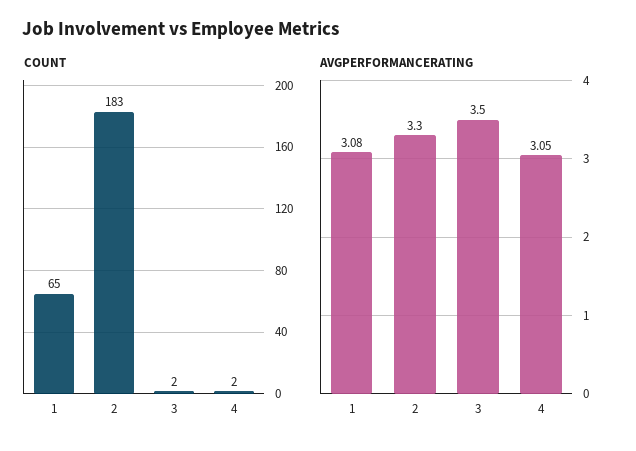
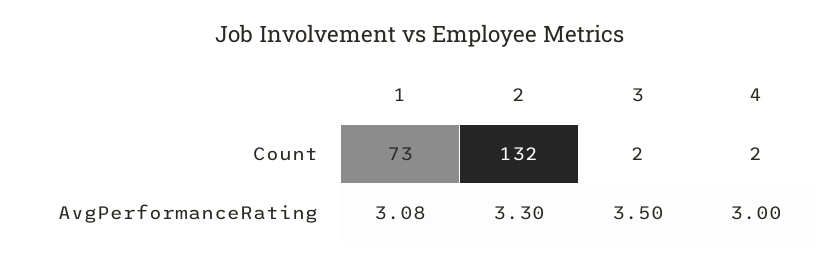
  {
    "COUNT": {
-     "1": 65,
+     "1": 73,
-     "2": 183,
+     "2": 132,
      "3": 2,
      "4": 2
    },
    "AVGPERFORMANCERATING": {
      "1": 3.08,
      "2": 3.3,
      "3": 3.5,
-     "4": 3.05
+     "4": 3
    }
  }

